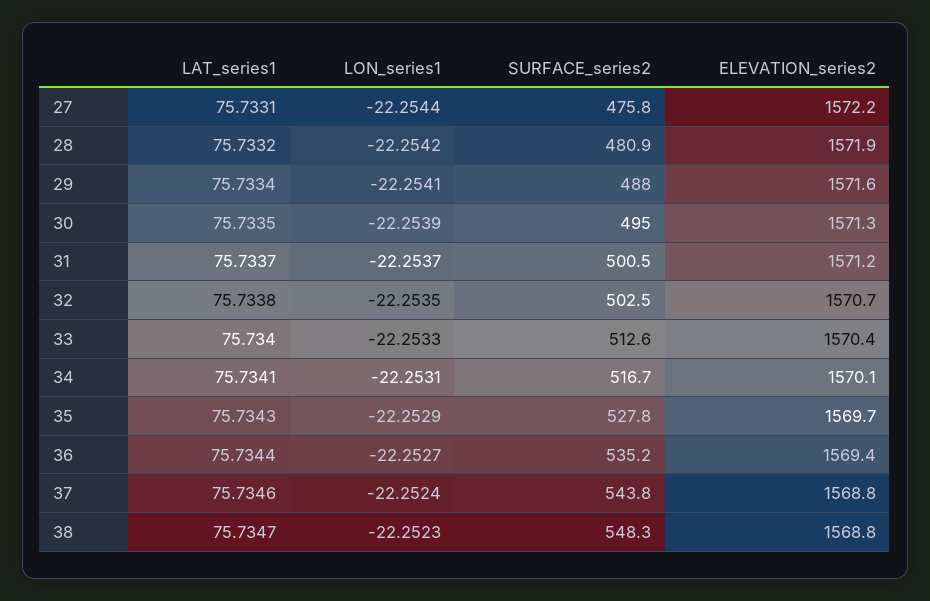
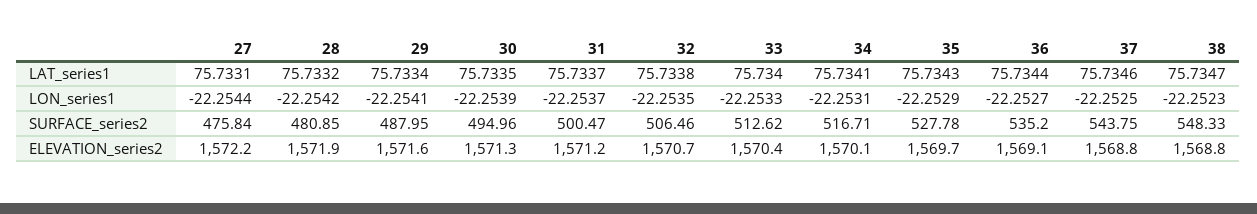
  {
    "LAT_series1": {
      "27": 75.7331,
      "28": 75.7332,
      "29": 75.7334,
      "30": 75.7335,
      "31": 75.7337,
      "32": 75.7338,
      "33": 75.734,
      "34": 75.7341,
      "35": 75.7343,
      "36": 75.7344,
      "37": 75.7346,
      "38": 75.7347
    },
    "LON_series1": {
      "27": -22.2544,
      "28": -22.2542,
      "29": -22.2541,
      "30": -22.2539,
      "31": -22.2537,
      "32": -22.2535,
      "33": -22.2533,
      "34": -22.2531,
      "35": -22.2529,
      "36": -22.2527,
-     "37": -22.2524,
+     "37": -22.2525,
      "38": -22.2523
    },
    "SURFACE_series2": {
      "27": 475.84,
      "28": 480.85,
      "29": 487.95,
      "30": 494.96,
      "31": 500.47,
-     "32": 502.5,
+     "32": 506.46,
      "33": 512.62,
      "34": 516.71,
      "35": 527.78,
      "36": 535.2,
      "37": 543.75,
      "38": 548.33
    },
    "ELEVATION_series2": {
      "27": 1572.2,
      "28": 1571.9,
      "29": 1571.6,
      "30": 1571.3,
      "31": 1571.2,
      "32": 1570.7,
      "33": 1570.4,
      "34": 1570.1,
      "35": 1569.7,
-     "36": 1569.4,
+     "36": 1569.1,
      "37": 1568.8,
      "38": 1568.8
    }
  }

